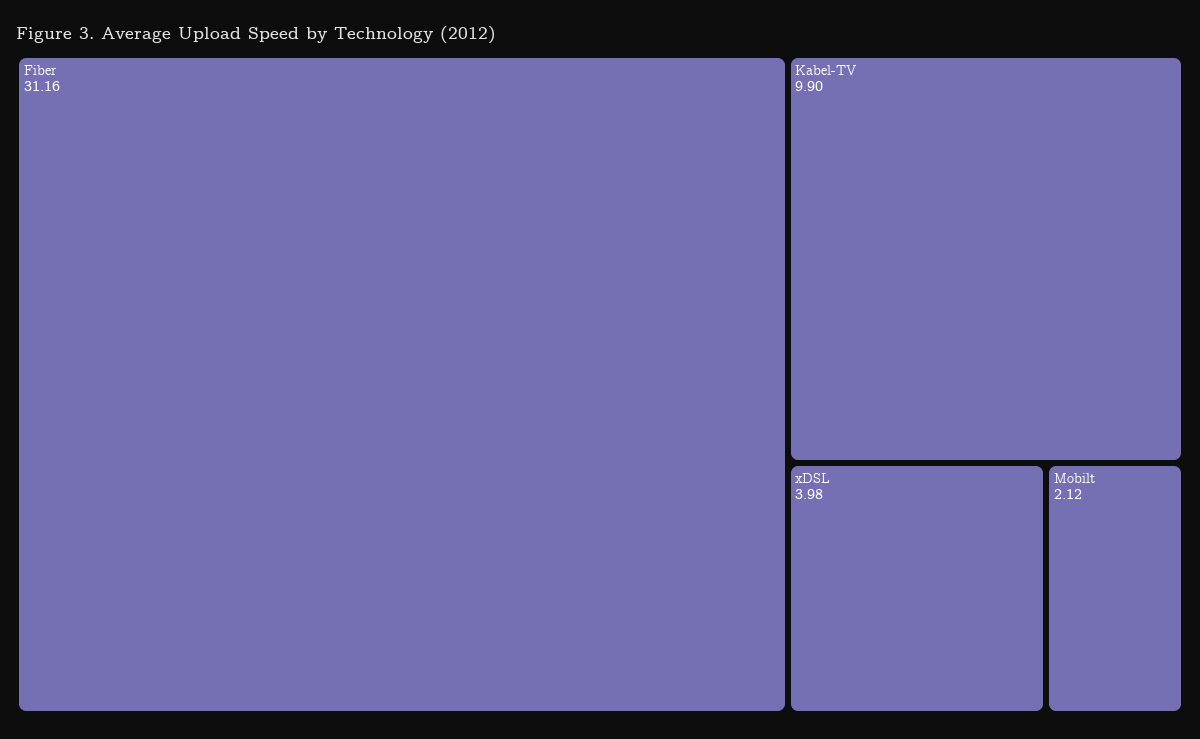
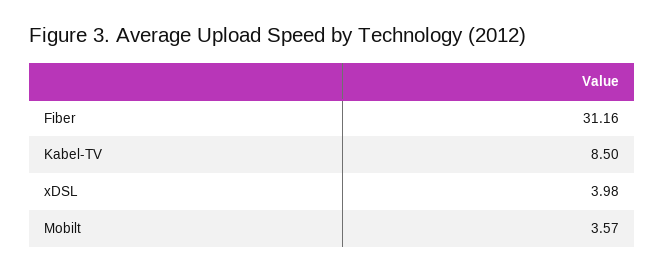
  {
    "Fiber": 31.16,
-   "Kabel-TV": 9.9,
+   "Kabel-TV": 8.5,
    "xDSL": 3.98,
-   "Mobilt": 2.12
+   "Mobilt": 3.57
  }

